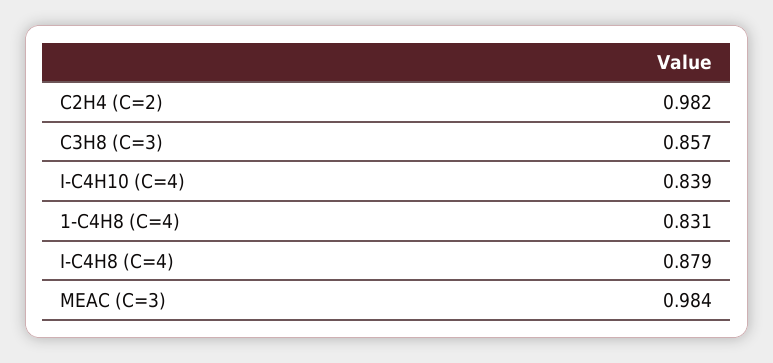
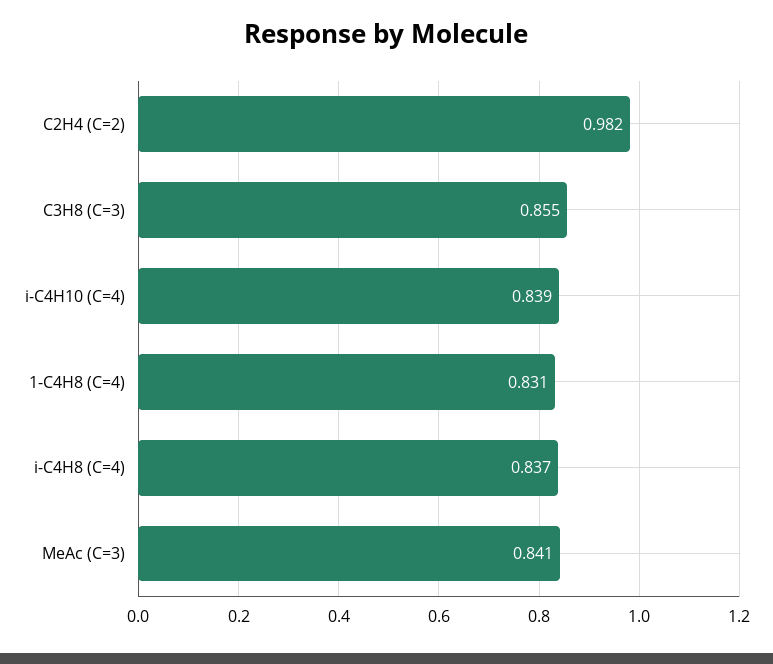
  {
    "C2H4 (C=2)": 0.982,
-   "C3H8 (C=3)": 0.857,
+   "C3H8 (C=3)": 0.855,
    "I-C4H10 (C=4)": 0.839,
    "1-C4H8 (C=4)": 0.831,
-   "I-C4H8 (C=4)": 0.879,
+   "I-C4H8 (C=4)": 0.837,
-   "MEAC (C=3)": 0.984
+   "MEAC (C=3)": 0.841
  }

